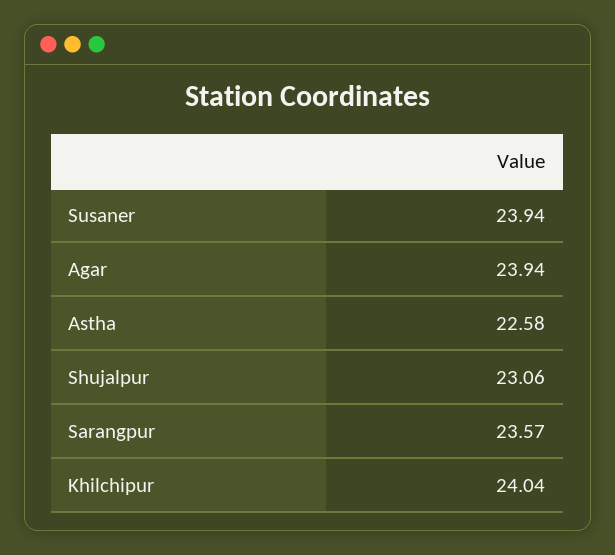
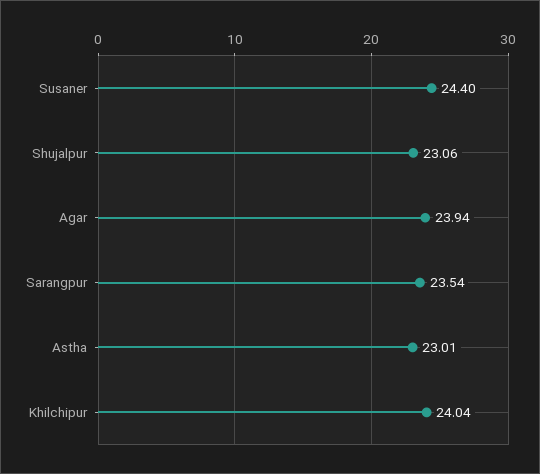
  {
-   "Susaner": 23.94,
+   "Susaner": 24.4,
    "Agar": 23.94,
-   "Astha": 22.58,
+   "Astha": 23.01,
    "Shujalpur": 23.06,
-   "Sarangpur": 23.57,
+   "Sarangpur": 23.54,
    "Khilchipur": 24.04
  }

